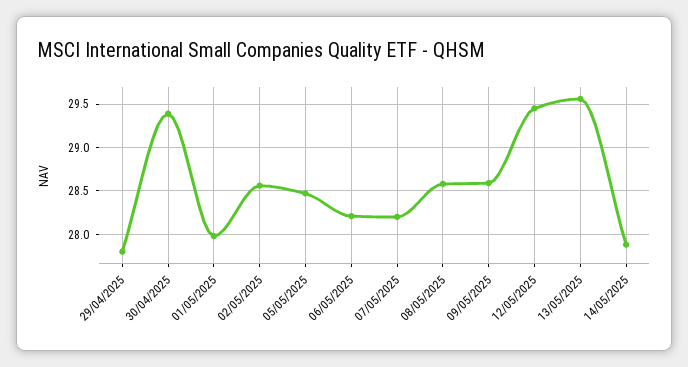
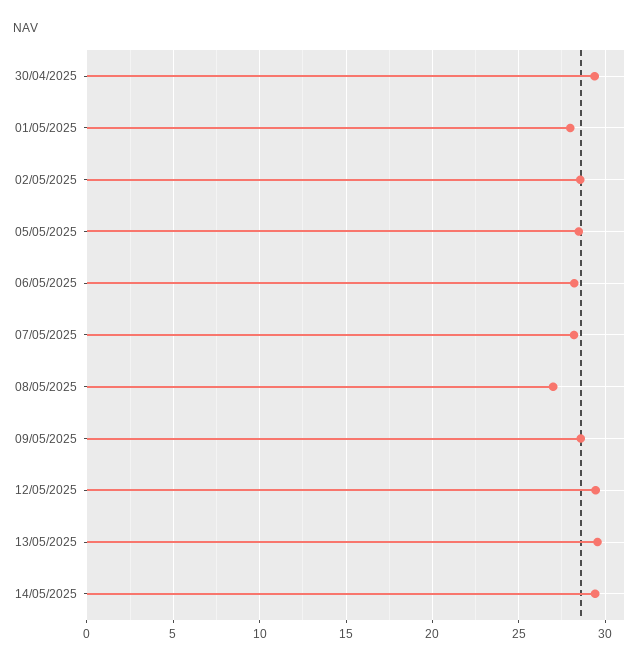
  {
-   "29/04/2025": 27.8,
    "30/04/2025": 29.4,
    "01/05/2025": 28,
    "02/05/2025": 28.6,
    "05/05/2025": 28.5,
    "06/05/2025": 28.2,
    "07/05/2025": 28.2,
-   "08/05/2025": 28.6,
+   "08/05/2025": 27,
    "09/05/2025": 28.6,
    "12/05/2025": 29.5,
    "13/05/2025": 29.6,
-   "14/05/2025": 27.9
+   "14/05/2025": 29.5
  }

